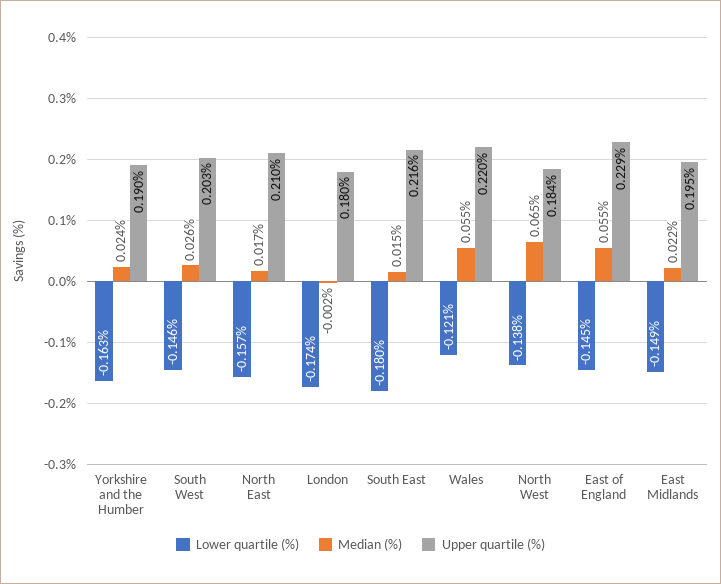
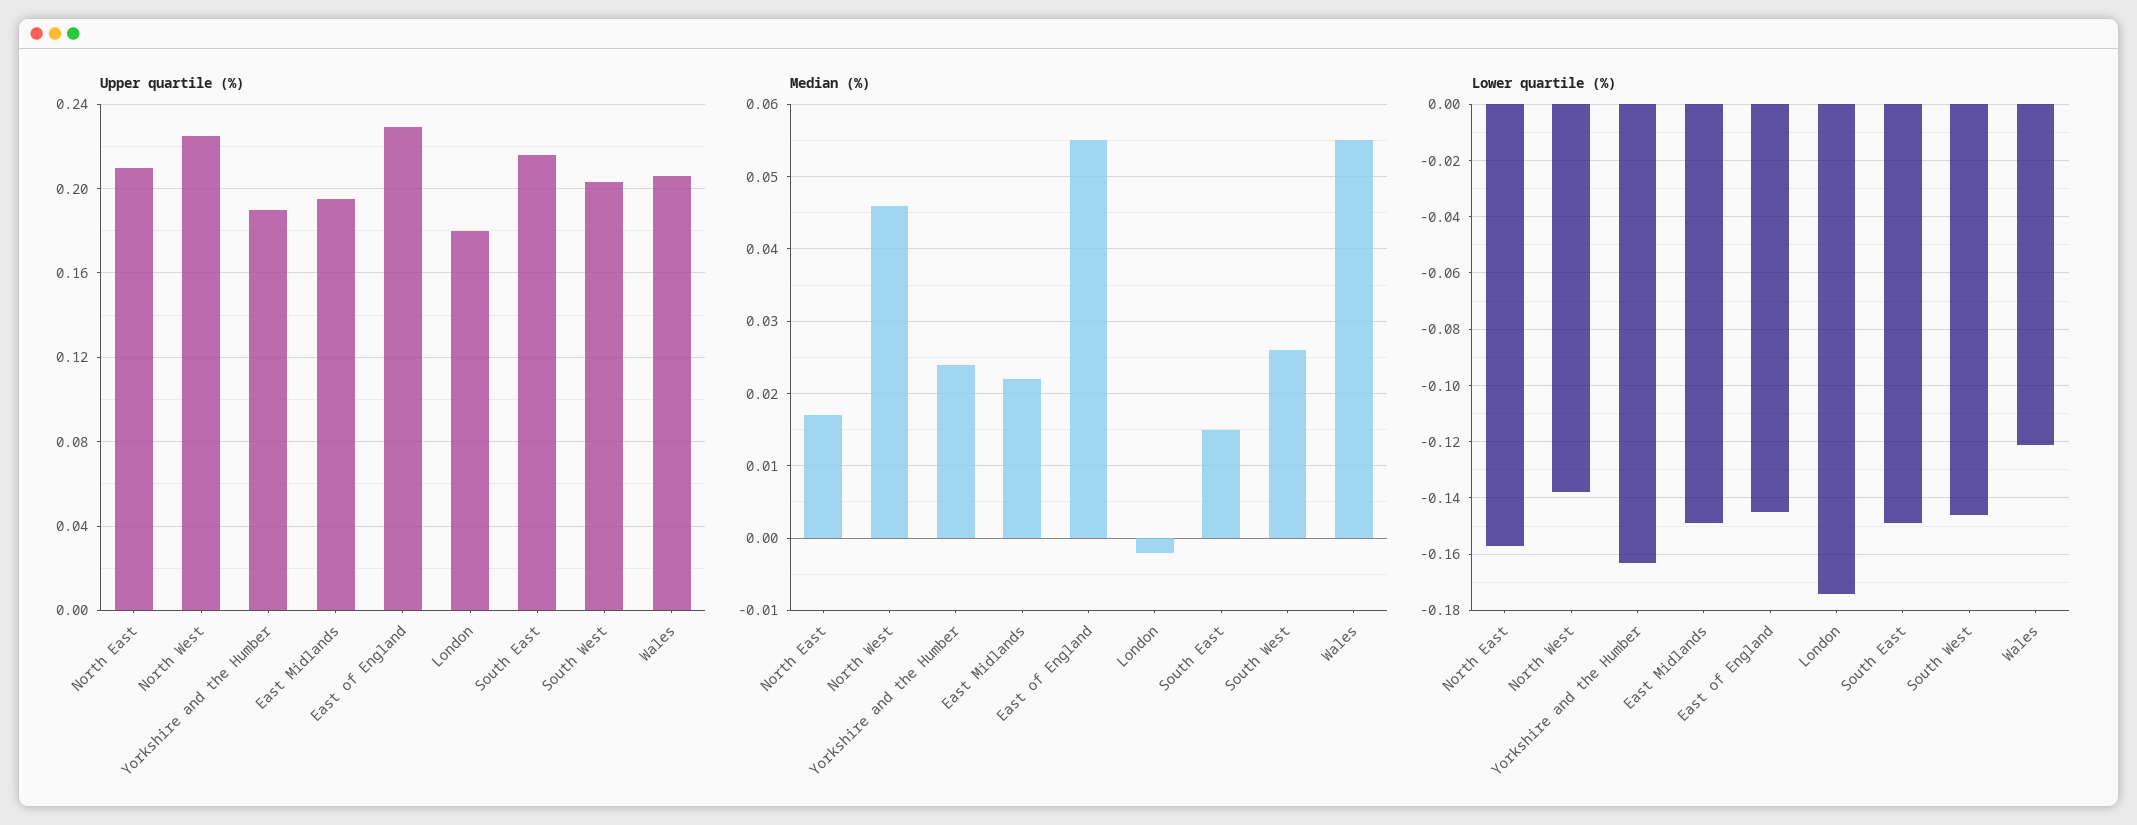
  {
    "Lower quartile (%)": {
      "Yorkshire and the Humber": -0.163,
      "South West": -0.146,
      "North East": -0.157,
      "London": -0.174,
-     "South East": -0.18,
+     "South East": -0.15,
      "Wales": -0.121,
      "North West": -0.138,
      "East of England": -0.145,
      "East Midlands": -0.149
    },
    "Median (%)": {
      "Yorkshire and the Humber": 0.024,
      "South West": 0.026,
      "North East": 0.017,
      "London": -0.002,
      "South East": 0.015,
      "Wales": 0.055,
-     "North West": 0.065,
+     "North West": 0.046,
      "East of England": 0.055,
      "East Midlands": 0.022
    },
    "Upper quartile (%)": {
      "Yorkshire and the Humber": 0.19,
      "South West": 0.203,
      "North East": 0.21,
      "London": 0.18,
      "South East": 0.216,
-     "Wales": 0.22,
+     "Wales": 0.205,
-     "North West": 0.184,
+     "North West": 0.225,
      "East of England": 0.229,
      "East Midlands": 0.195
    }
  }

